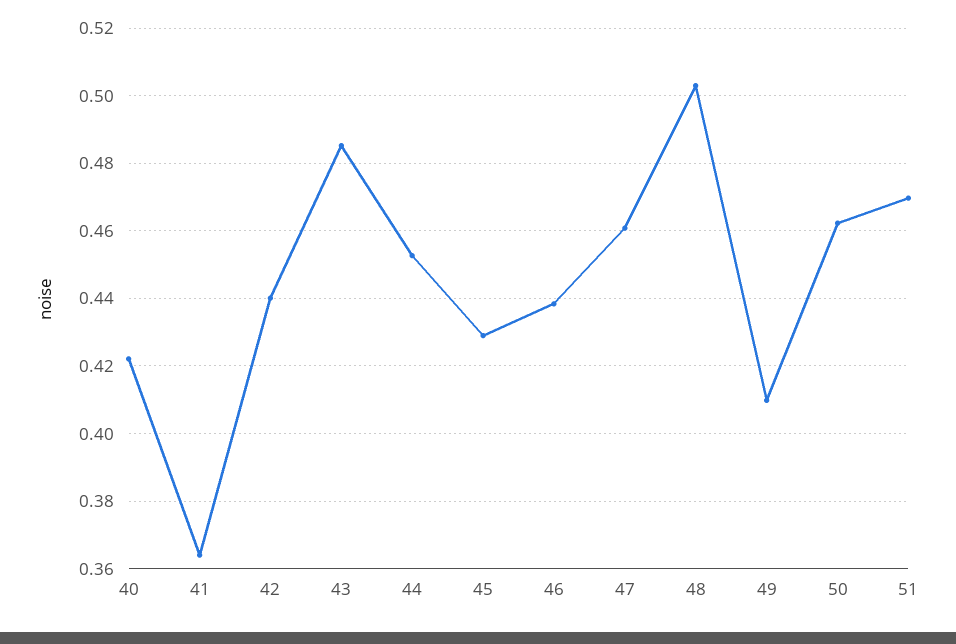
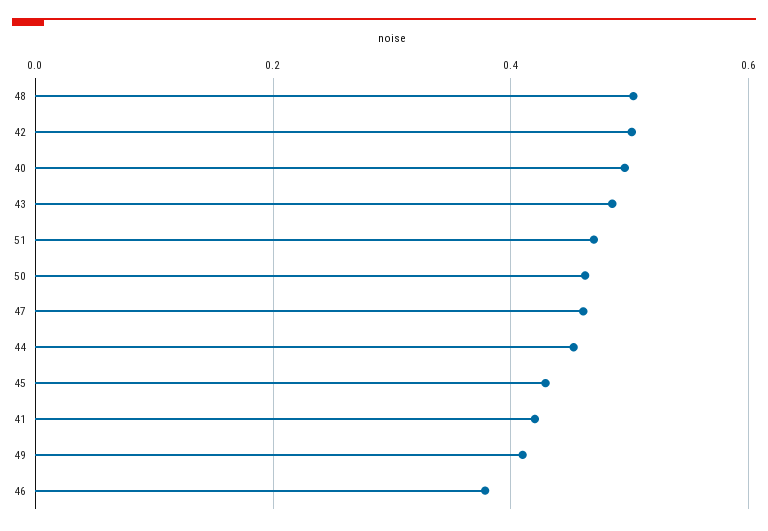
  {
-   "40": 0.422,
+   "40": 0.5,
-   "41": 0.364,
+   "41": 0.42,
-   "42": 0.44,
+   "42": 0.5,
    "43": 0.486,
    "44": 0.452,
    "45": 0.43,
-   "46": 0.438,
+   "46": 0.38,
    "47": 0.46,
    "48": 0.504,
    "49": 0.41,
    "50": 0.462,
    "51": 0.47
  }

